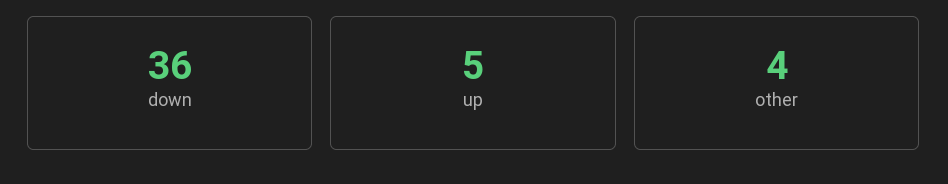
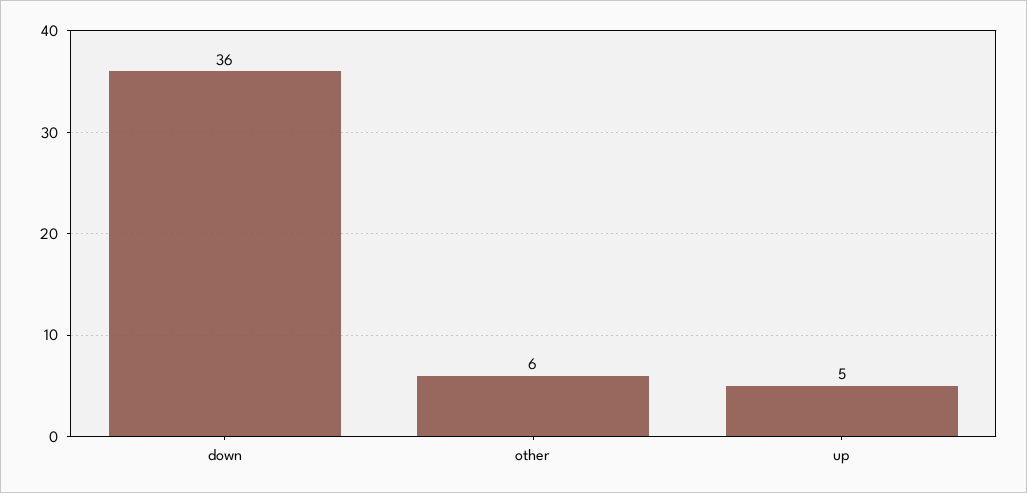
  {
    "down": 36,
    "up": 5,
-   "other": 4
+   "other": 6
  }

